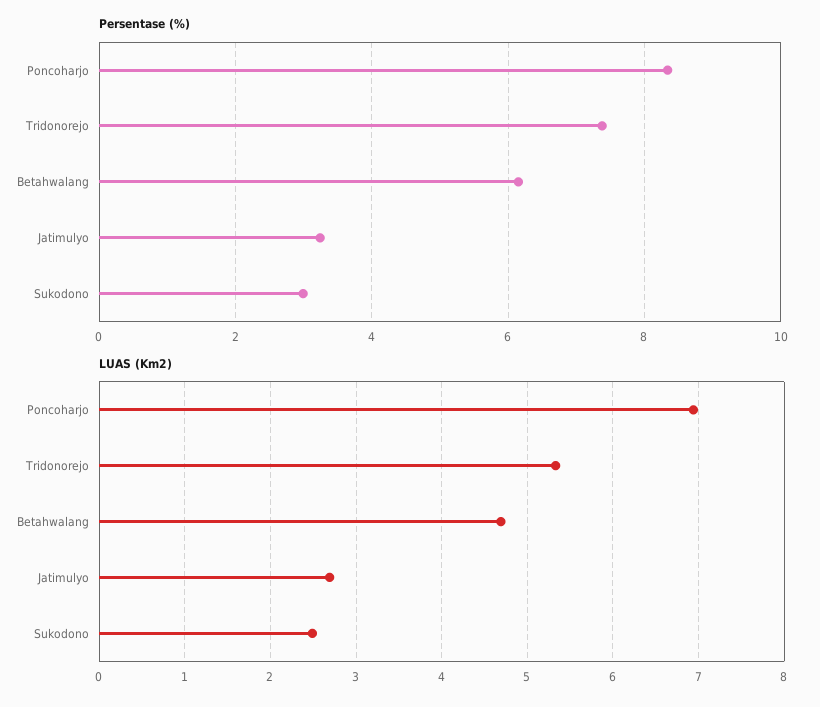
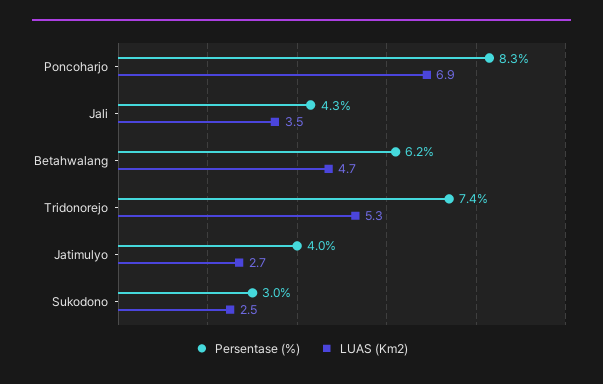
  {
    "Persentase (%)": {
      "Poncoharjo": 8.3,
      "Tridonorejo": 7.4,
      "Betahwalang": 6.2,
-     "Jatimulyo": 3.2,
+     "Jatimulyo": 4,
-     "Sukodono": 3
+     "Sukodono": 3,
+     "Jali": 4.3
    },
    "LUAS (Km2)": {
      "Poncoharjo": 6.9,
      "Tridonorejo": 5.3,
      "Betahwalang": 4.7,
      "Jatimulyo": 2.7,
-     "Sukodono": 2.5
+     "Sukodono": 2.5,
+     "Jali": 3.5
    }
  }

